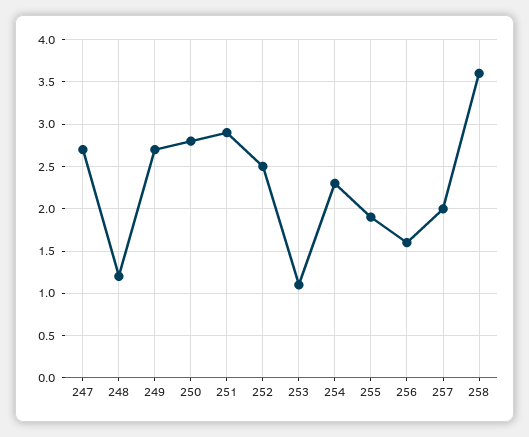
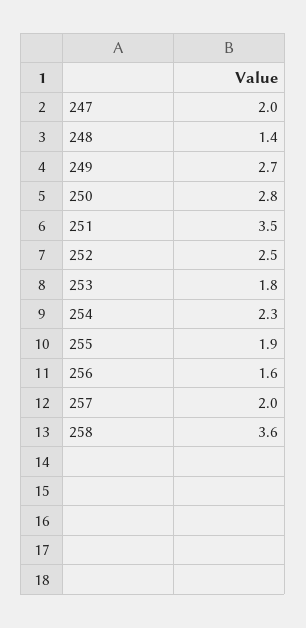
  {
-   "247": 2.7,
+   "247": 2,
-   "248": 1.2,
+   "248": 1.4,
    "249": 2.7,
    "250": 2.8,
-   "251": 2.9,
+   "251": 3.5,
    "252": 2.5,
-   "253": 1.1,
+   "253": 1.8,
    "254": 2.3,
    "255": 1.9,
    "256": 1.6,
    "257": 2,
    "258": 3.6
  }

